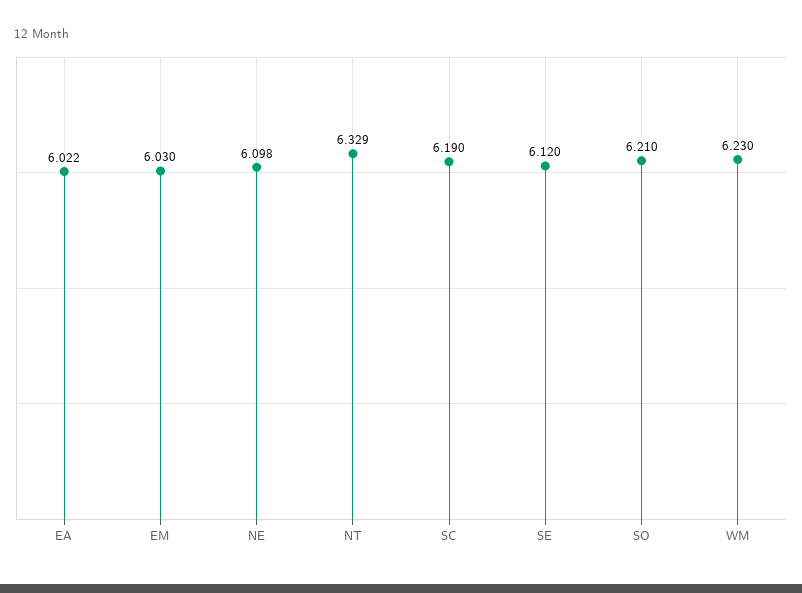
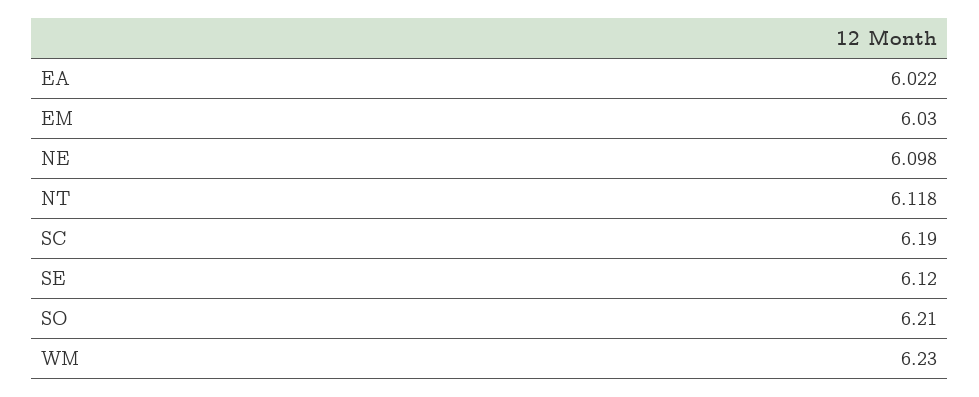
  {
    "EA": 6.022,
    "EM": 6.03,
    "NE": 6.098,
-   "NT": 6.329,
+   "NT": 6.118,
    "SC": 6.19,
    "SE": 6.12,
    "SO": 6.21,
    "WM": 6.23
  }

